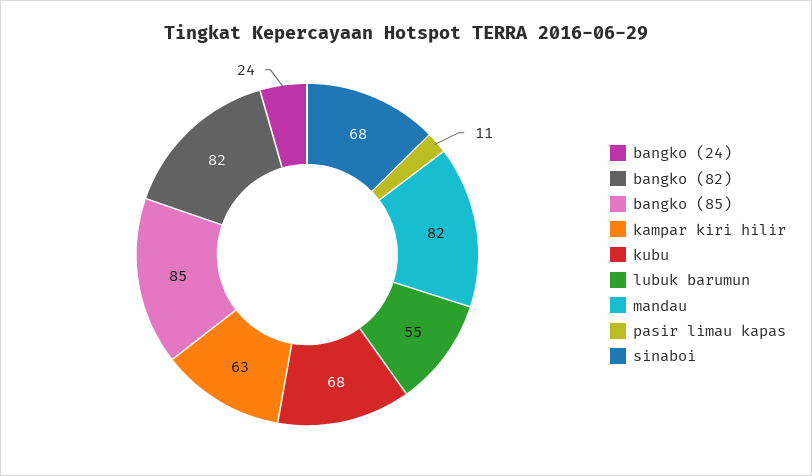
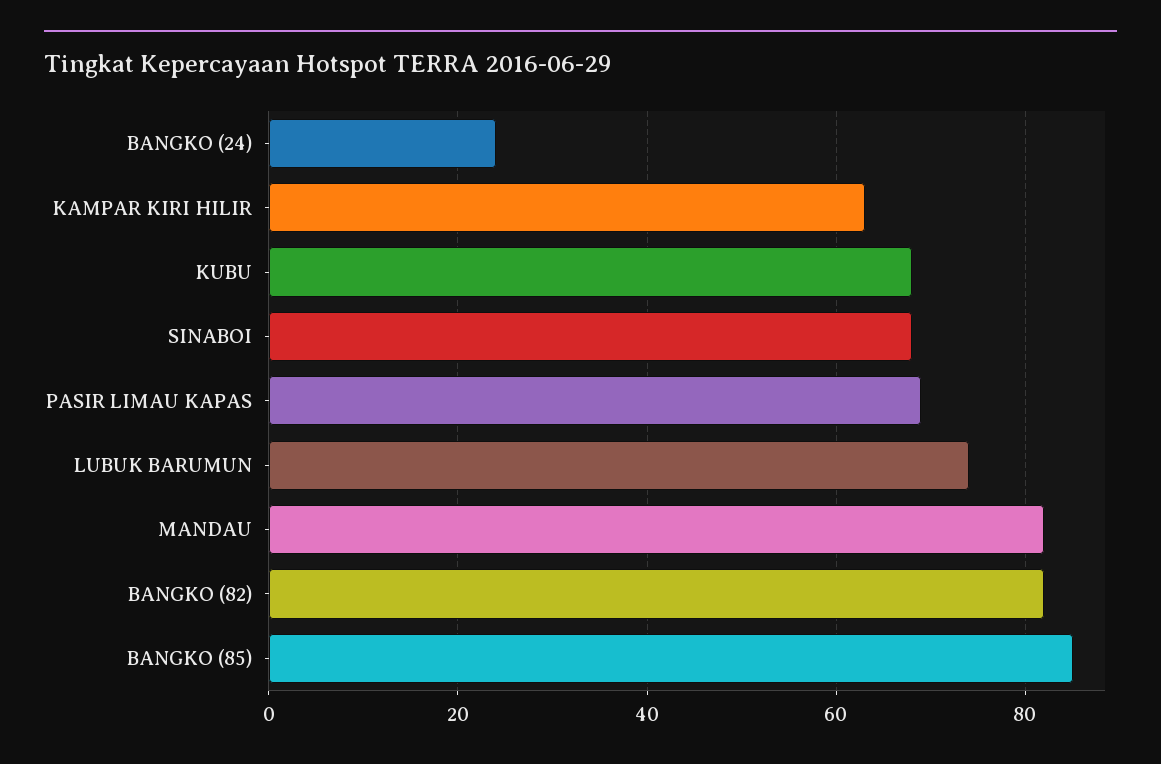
  {
    "bangko (24)": 24,
    "bangko (82)": 82,
    "bangko (85)": 85,
    "kampar kiri hilir": 63,
    "kubu": 68,
-   "lubuk barumun": 55,
+   "lubuk barumun": 75,
    "mandau": 82,
-   "pasir limau kapas": 11,
+   "pasir limau kapas": 70,
    "sinaboi": 68
  }

